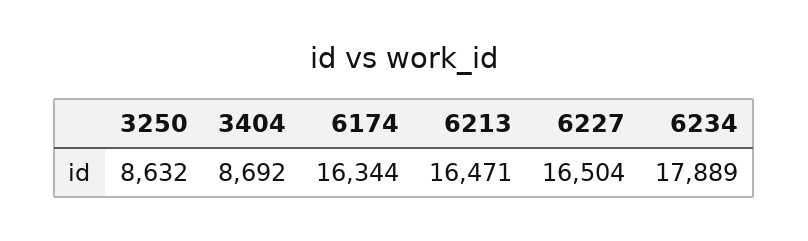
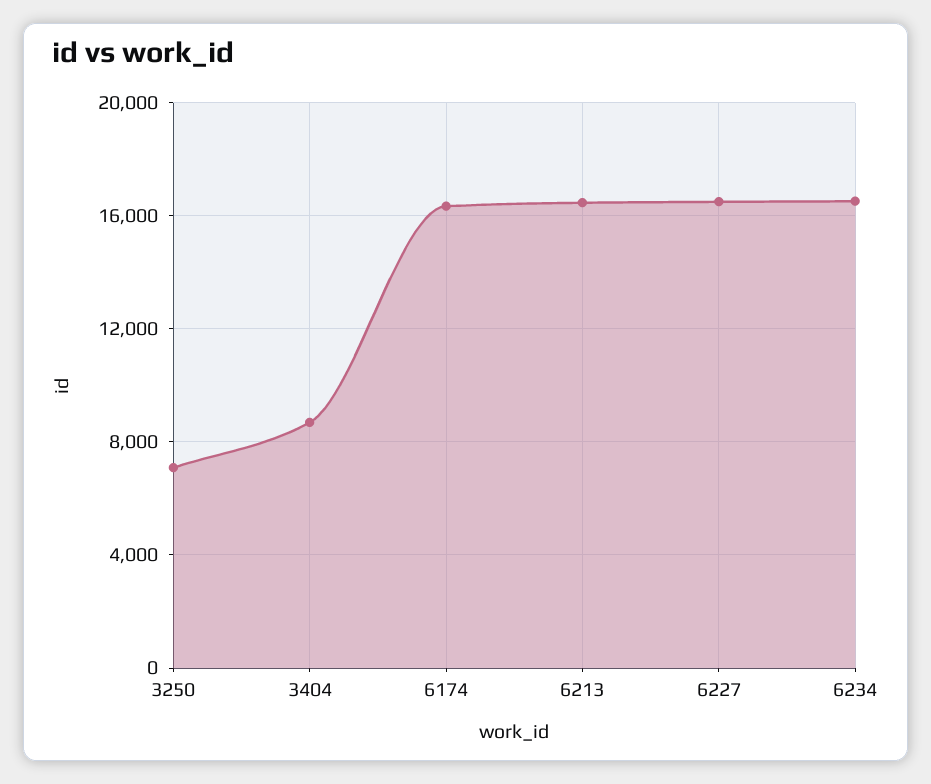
  {
-   "3250": 8632,
+   "3250": 7000,
    "3404": 8692,
    "6174": 16344,
    "6213": 16471,
    "6227": 16504,
-   "6234": 17889
+   "6234": 16500
  }

